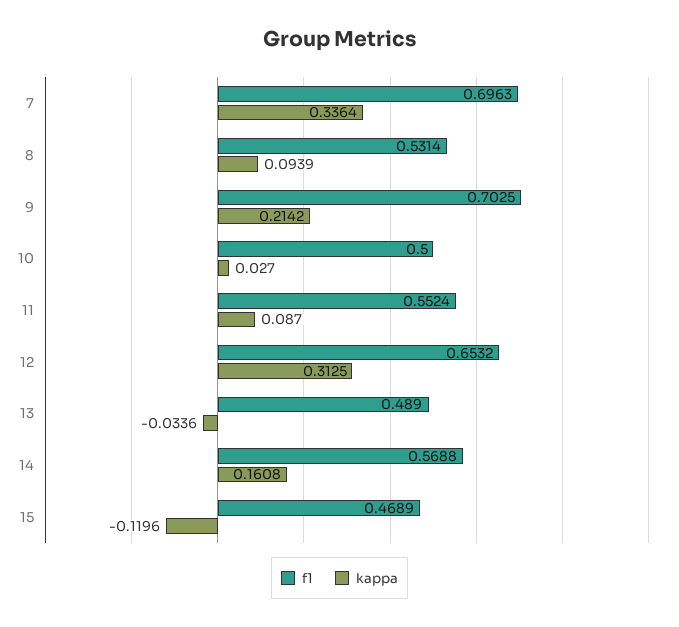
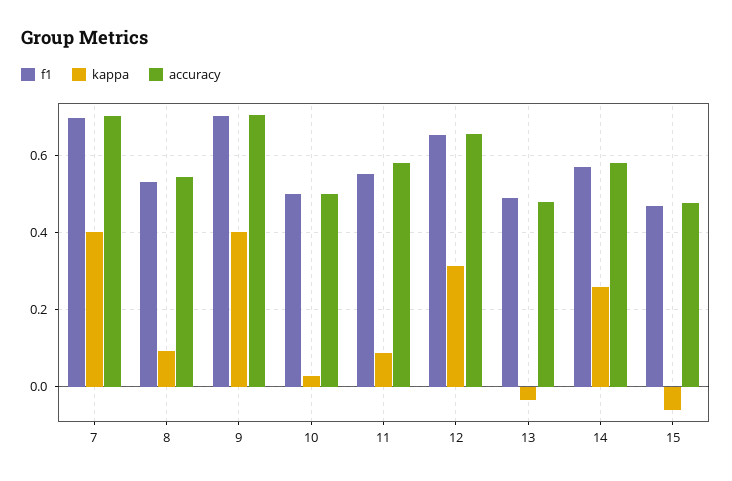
  {
    "f1": {
      "7": 0.6963,
      "8": 0.5314,
      "9": 0.7025,
      "10": 0.5,
      "11": 0.5524,
      "12": 0.6532,
      "13": 0.489,
      "14": 0.5688,
      "15": 0.4689
    },
    "kappa": {
-     "7": 0.3364,
+     "7": 0.4,
      "8": 0.0939,
-     "9": 0.2142,
+     "9": 0.4,
      "10": 0.027,
      "11": 0.087,
      "12": 0.3125,
      "13": -0.0336,
-     "14": 0.1608,
+     "14": 0.26,
-     "15": -0.1196
+     "15": -0.06
-   }
+   },
+   "accuracy": {
+     "7": 0.7,
+     "8": 0.54,
+     "9": 0.7,
+     "10": 0.5,
+     "11": 0.58,
+     "12": 0.66,
+     "13": 0.48,
+     "14": 0.58,
+     "15": 0.48
+   }
  }

